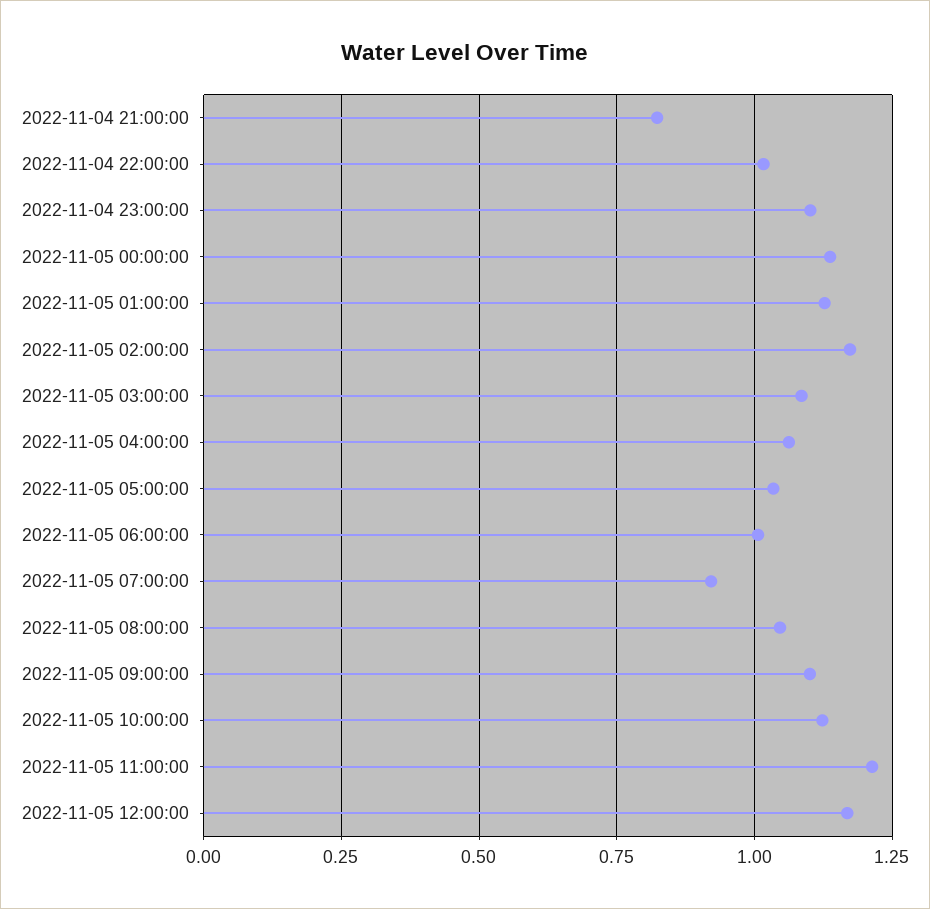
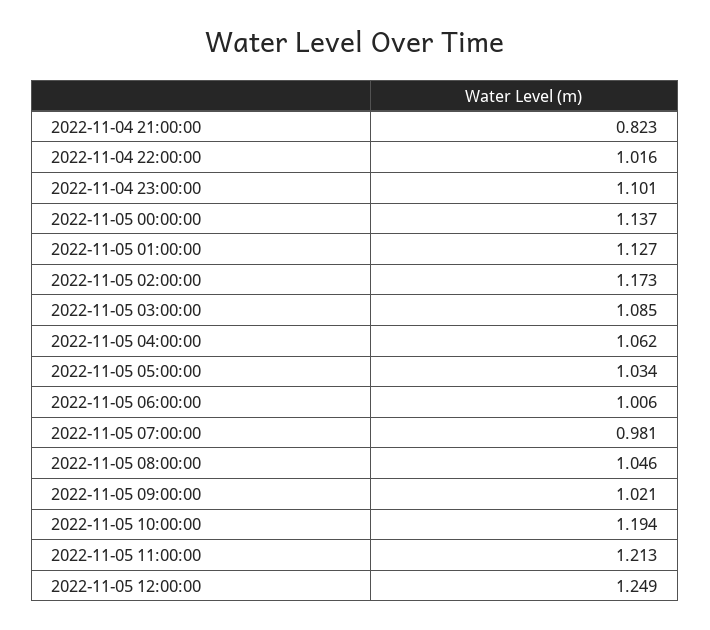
  {
    "2022-11-04 21:00:00": 0.823,
    "2022-11-04 22:00:00": 1.016,
    "2022-11-04 23:00:00": 1.101,
    "2022-11-05 00:00:00": 1.137,
    "2022-11-05 01:00:00": 1.127,
    "2022-11-05 02:00:00": 1.173,
    "2022-11-05 03:00:00": 1.085,
    "2022-11-05 04:00:00": 1.062,
    "2022-11-05 05:00:00": 1.034,
    "2022-11-05 06:00:00": 1.006,
-   "2022-11-05 07:00:00": 0.925,
+   "2022-11-05 07:00:00": 0.981,
    "2022-11-05 08:00:00": 1.046,
-   "2022-11-05 09:00:00": 1.1,
+   "2022-11-05 09:00:00": 1.021,
-   "2022-11-05 10:00:00": 1.125,
+   "2022-11-05 10:00:00": 1.194,
    "2022-11-05 11:00:00": 1.213,
-   "2022-11-05 12:00:00": 1.175
+   "2022-11-05 12:00:00": 1.249
  }

